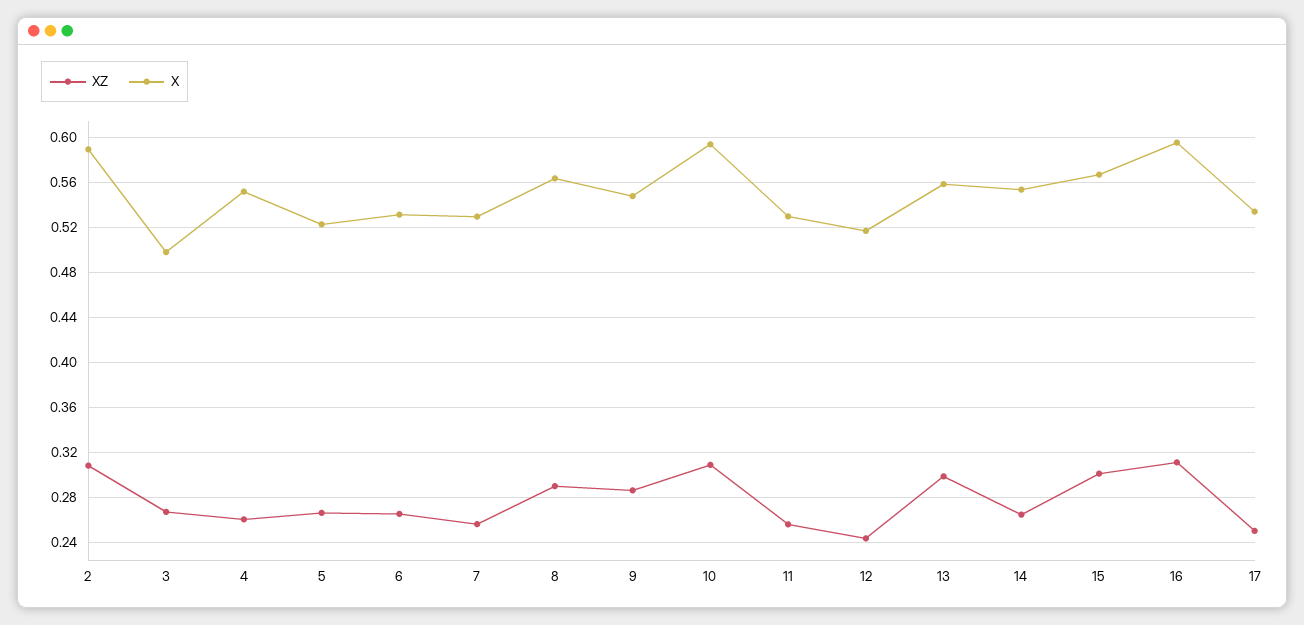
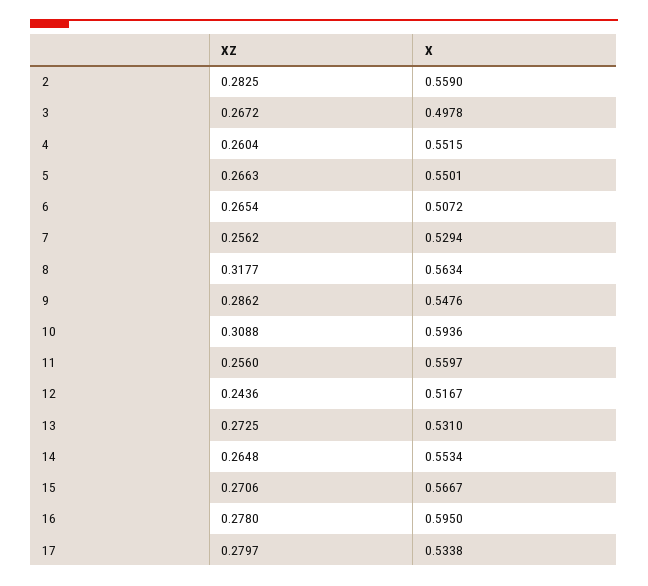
  {
    "XZ": {
-     "2": 0.31,
+     "2": 0.2825,
      "3": 0.2672,
      "4": 0.2604,
      "5": 0.2663,
      "6": 0.2654,
      "7": 0.2562,
-     "8": 0.29,
+     "8": 0.3177,
      "9": 0.2862,
      "10": 0.3088,
      "11": 0.256,
      "12": 0.2436,
-     "13": 0.3,
+     "13": 0.2725,
      "14": 0.2648,
-     "15": 0.3,
+     "15": 0.2706,
-     "16": 0.31,
+     "16": 0.278,
-     "17": 0.25
+     "17": 0.2797
    },
    "X": {
-     "2": 0.59,
+     "2": 0.559,
      "3": 0.4978,
      "4": 0.5515,
-     "5": 0.52,
+     "5": 0.5501,
-     "6": 0.53,
+     "6": 0.5072,
      "7": 0.5294,
      "8": 0.5634,
      "9": 0.5476,
      "10": 0.5936,
-     "11": 0.53,
+     "11": 0.5597,
      "12": 0.5167,
-     "13": 0.56,
+     "13": 0.531,
      "14": 0.5534,
      "15": 0.5667,
      "16": 0.595,
      "17": 0.5338
    }
  }

